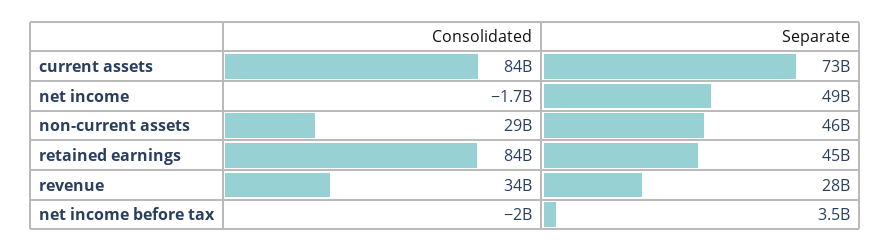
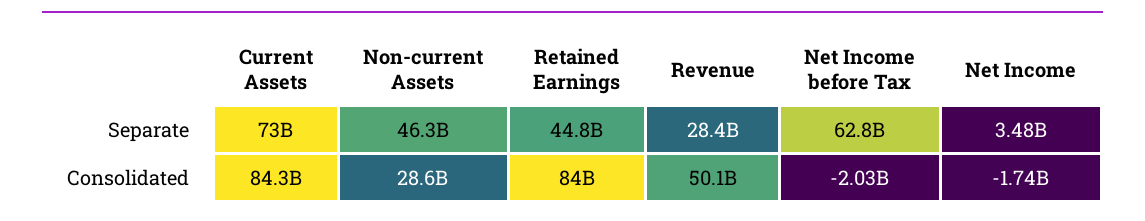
  {
    "Consolidated": {
      "current assets": 84300000000,
      "net income": -1740000000,
      "non-current assets": 28600000000,
      "retained earnings": 84000000000,
-     "revenue": 34000000000,
+     "revenue": 50100000000,
      "net income before tax": -2030000000
    },
    "Separate": {
      "current assets": 73000000000,
-     "net income": 49000000000,
+     "net income": 3480000000,
      "non-current assets": 46300000000,
      "retained earnings": 44800000000,
      "revenue": 28400000000,
-     "net income before tax": 3500000000
+     "net income before tax": 62800000000
    }
  }

